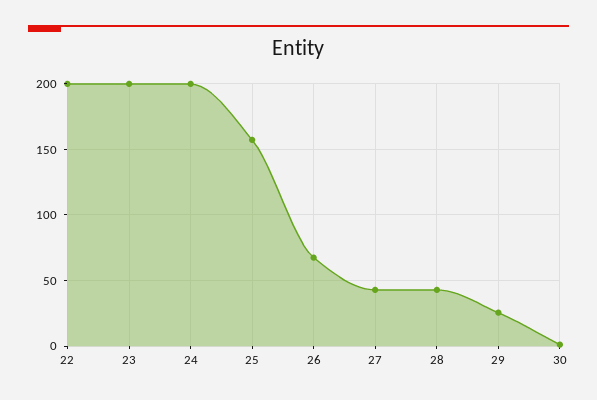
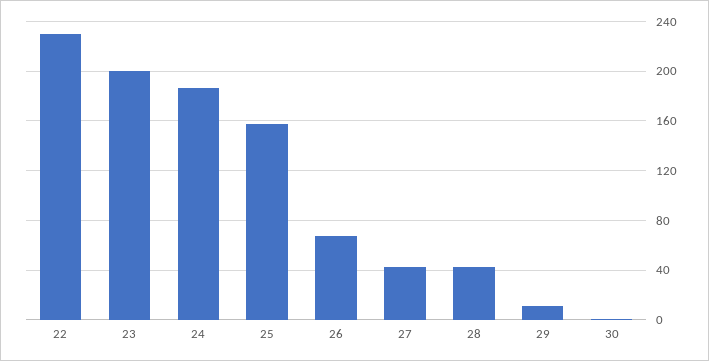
  {
-   "22": 200,
+   "22": 230,
    "23": 200,
-   "24": 200,
+   "24": 185,
    "25": 155,
    "26": 65,
    "27": 45,
    "28": 45,
-   "29": 25,
+   "29": 10,
    "30": 0
  }

